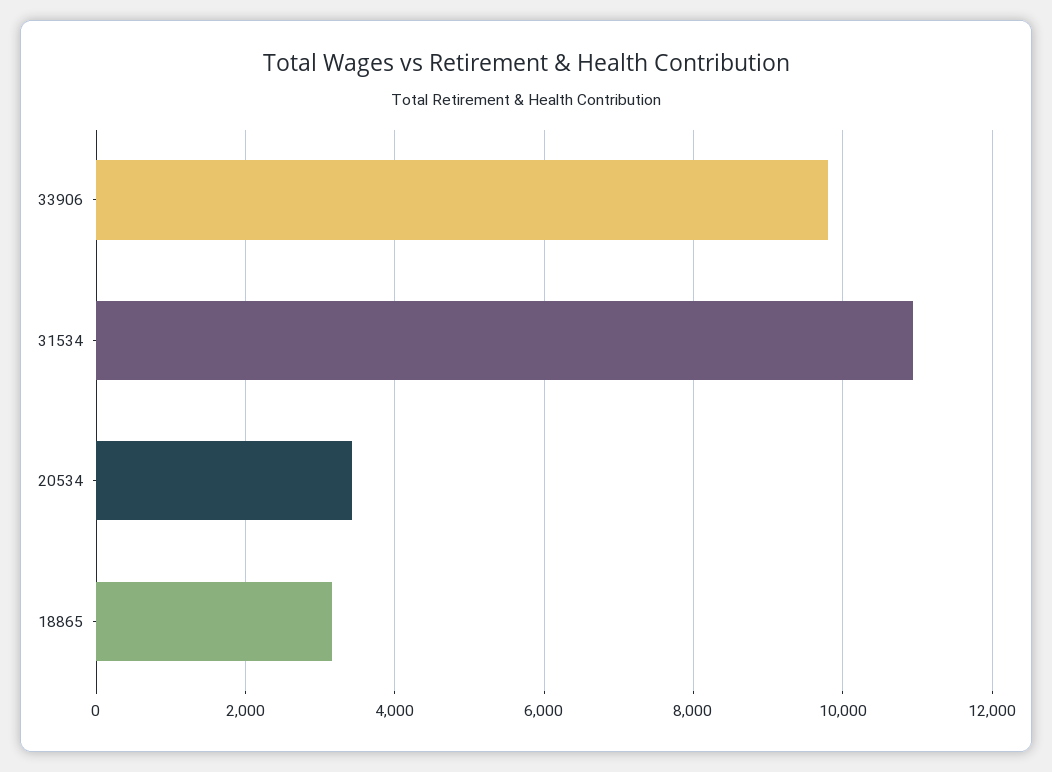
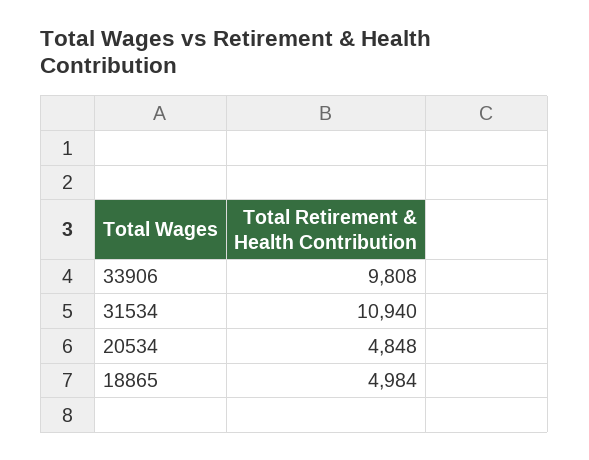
  {
    "33906": 9808,
    "31534": 10940,
-   "20534": 3400,
+   "20534": 4848,
-   "18865": 3200
+   "18865": 4984
  }

